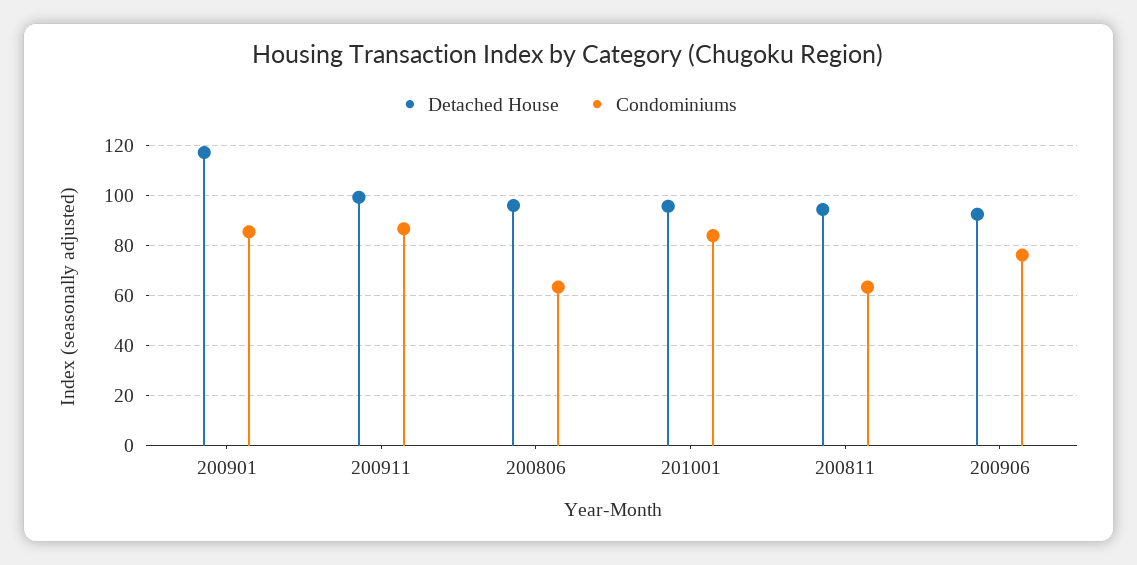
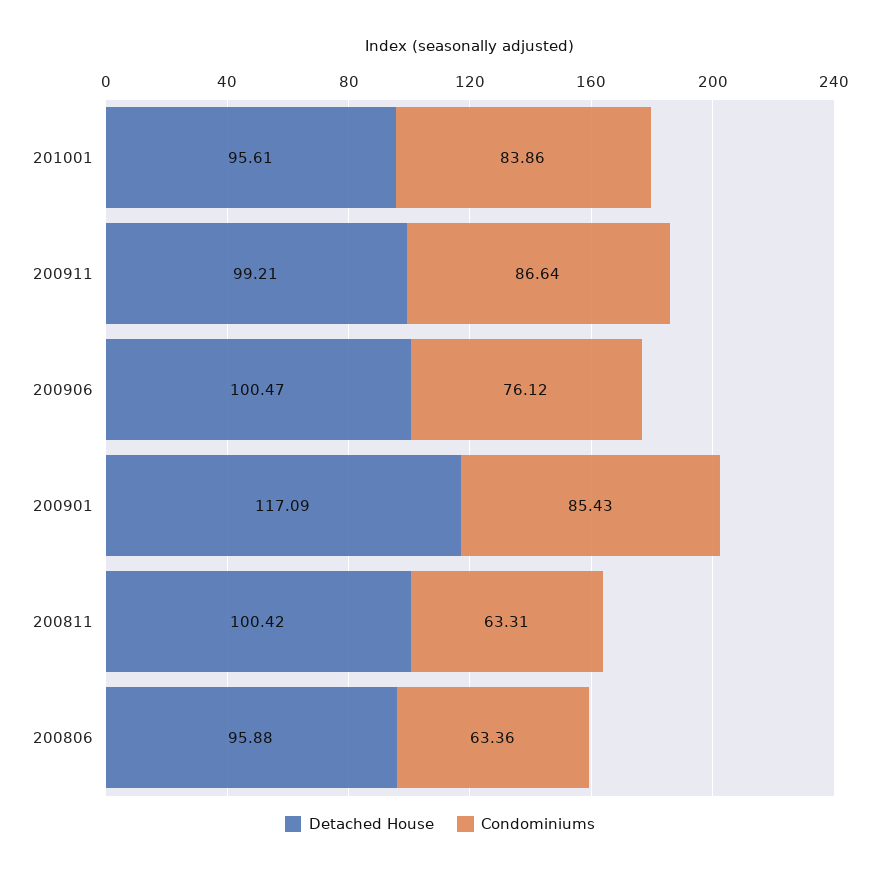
  {
    "Detached House": {
      "200901": 117.09,
      "200911": 99.21,
      "200806": 95.88,
      "201001": 95.61,
-     "200811": 95,
+     "200811": 100.42,
-     "200906": 92.5
+     "200906": 100.47
    },
    "Condominiums": {
      "200901": 85.43,
      "200911": 86.64,
      "200806": 63.36,
      "201001": 83.86,
      "200811": 63.31,
      "200906": 76.12
    }
  }

